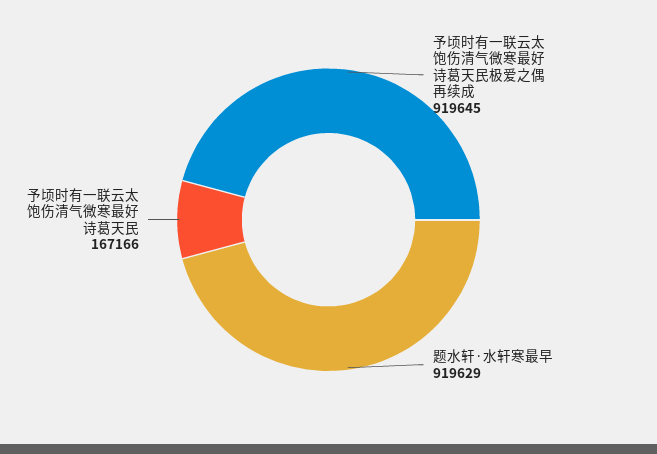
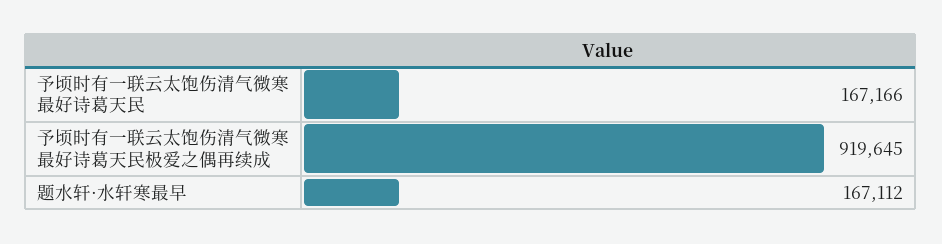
  {
    "予顷时有一联云太饱伤清气微寒最好诗葛天民极爱之偶再续成": 919645,
-   "题水轩·水轩寒最早": 919629,
+   "题水轩·水轩寒最早": 167112,
    "予顷时有一联云太饱伤清气微寒最好诗葛天民": 167166
  }

